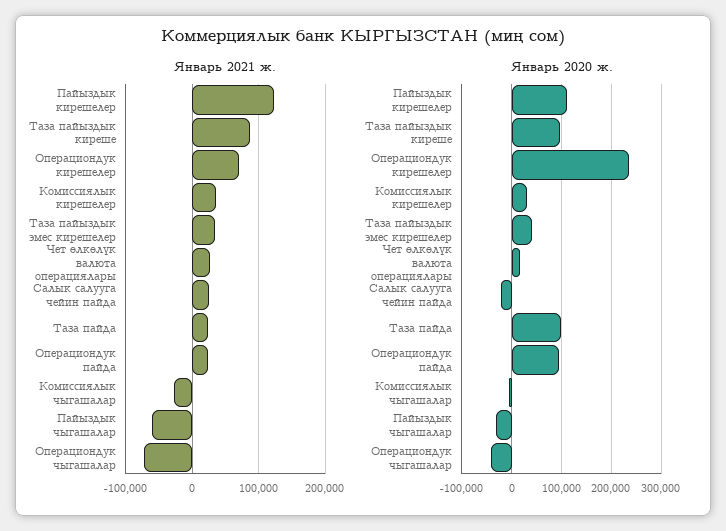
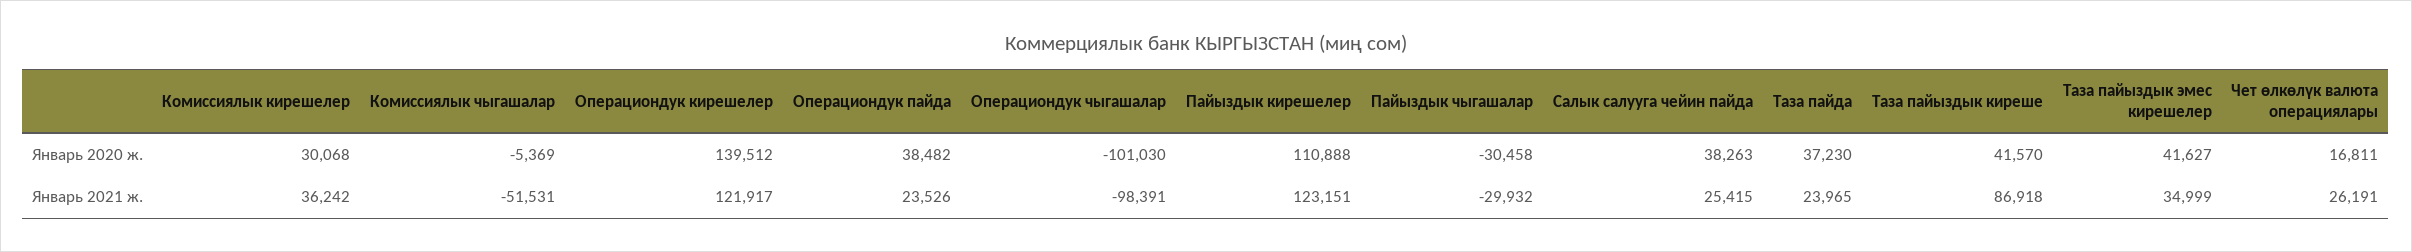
  {
    "Январь 2021 ж.": {
      "Пайыздык кирешелер": 123151,
      "Таза пайыздык киреше": 86918,
-     "Операциондук кирешелер": 70000,
+     "Операциондук кирешелер": 121917,
      "Комиссиялык кирешелер": 36242,
      "Таза пайыздык эмес кирешелер": 34999,
      "Чет өлкөлүк валюта операциялары": 26191,
      "Салык салууга чейин пайда": 25415,
      "Таза пайда": 23965,
      "Операциондук пайда": 23526,
-     "Комиссиялык чыгашалар": -30000,
+     "Комиссиялык чыгашалар": -51531,
-     "Пайыздык чыгашалар": -60000,
+     "Пайыздык чыгашалар": -29932,
-     "Операциондук чыгашалар": -70000
+     "Операциондук чыгашалар": -98391
    },
    "Январь 2020 ж.": {
      "Пайыздык кирешелер": 110888,
-     "Таза пайыздык киреше": 100000,
+     "Таза пайыздык киреше": 41570,
-     "Операциондук кирешелер": 240000,
+     "Операциондук кирешелер": 139512,
      "Комиссиялык кирешелер": 30068,
      "Таза пайыздык эмес кирешелер": 41627,
      "Чет өлкөлүк валюта операциялары": 16811,
-     "Салык салууга чейин пайда": -20000,
+     "Салык салууга чейин пайда": 38263,
-     "Таза пайда": 100000,
+     "Таза пайда": 37230,
-     "Операциондук пайда": 100000,
+     "Операциондук пайда": 38482,
      "Комиссиялык чыгашалар": -5369,
      "Пайыздык чыгашалар": -30458,
-     "Операциондук чыгашалар": -40000
+     "Операциондук чыгашалар": -101030
    }
  }

